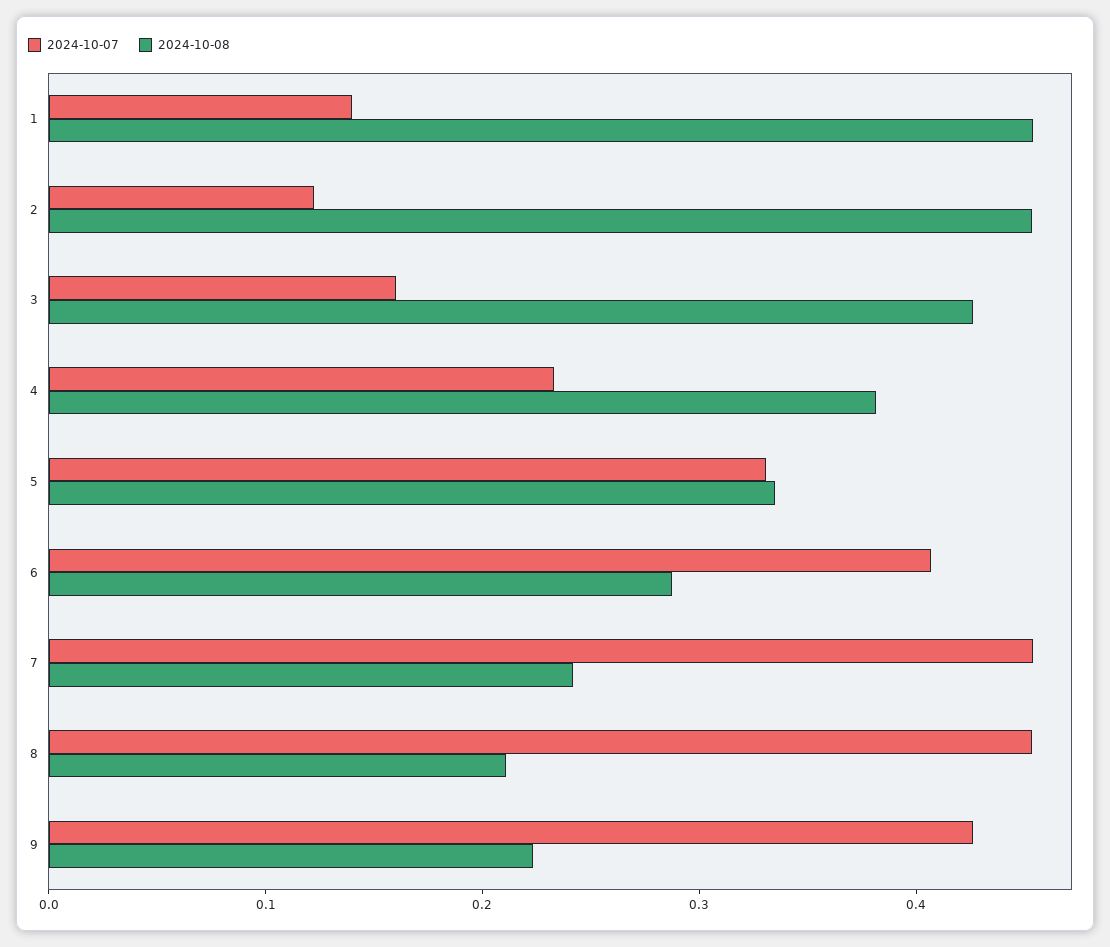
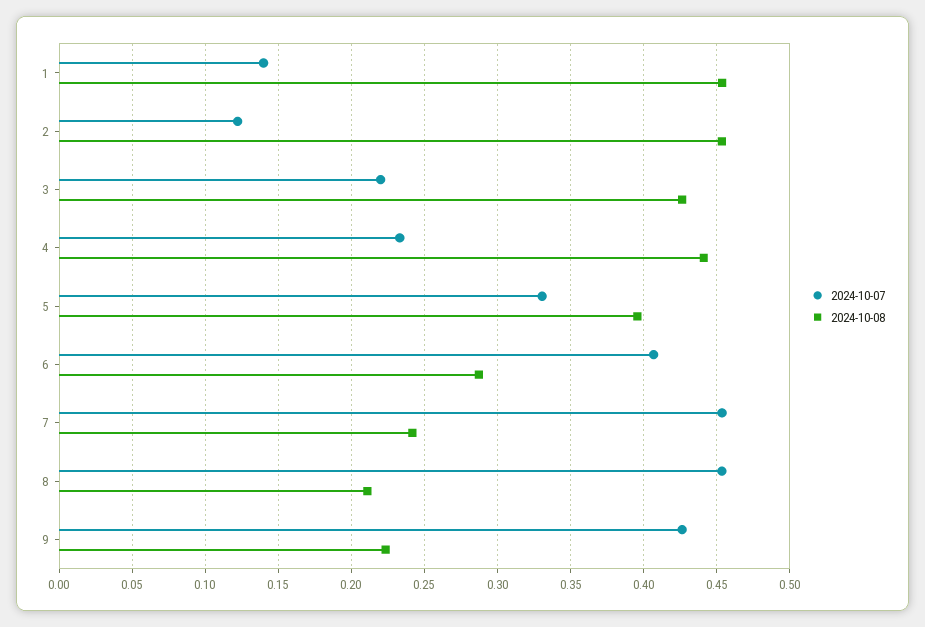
  {
    "2024-10-07": {
      "1": 0.14,
      "2": 0.12,
-     "3": 0.16,
+     "3": 0.22,
      "4": 0.235,
      "5": 0.33,
      "6": 0.405,
      "7": 0.455,
      "8": 0.455,
      "9": 0.425
    },
    "2024-10-08": {
      "1": 0.455,
      "2": 0.455,
      "3": 0.425,
-     "4": 0.38,
+     "4": 0.44,
-     "5": 0.34,
+     "5": 0.395,
      "6": 0.285,
      "7": 0.24,
      "8": 0.21,
      "9": 0.225
    }
  }

